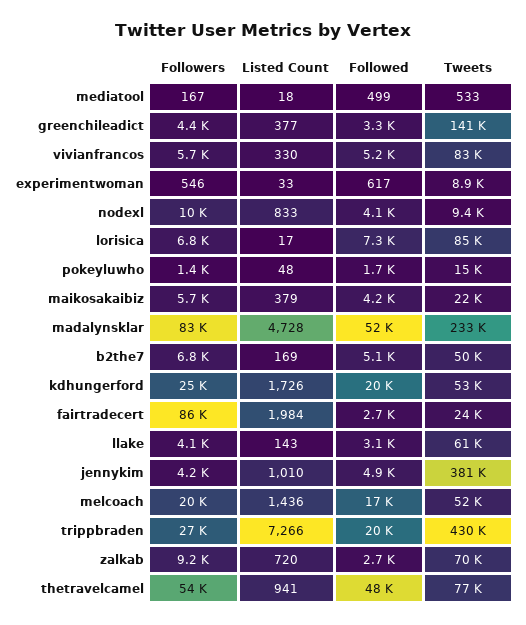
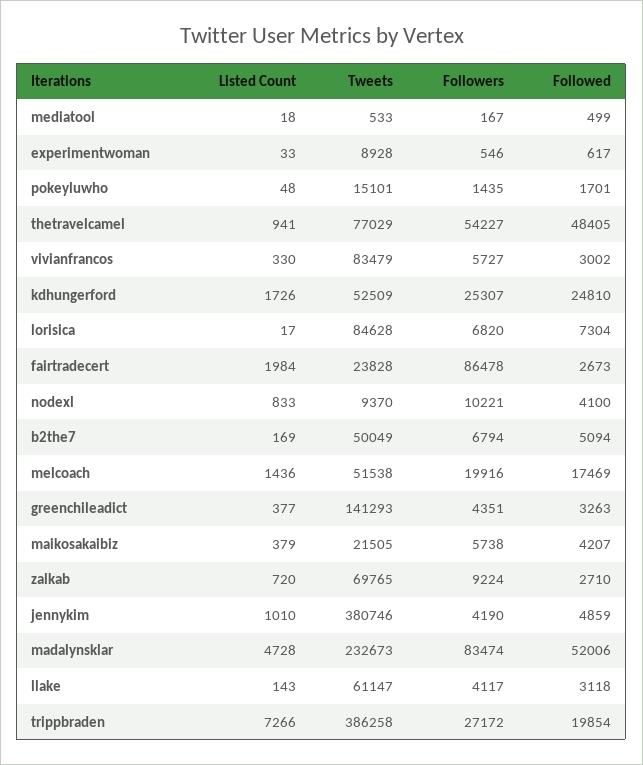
  {
    "Followers": {
      "mediatool": 167,
      "greenchileadict": 4351,
      "vivianfrancos": 5727,
      "experimentwoman": 546,
      "nodexl": 10221,
      "lorisica": 6820,
      "pokeyluwho": 1435,
      "maikosakaibiz": 5738,
      "madalynsklar": 83474,
      "b2the7": 6794,
      "kdhungerford": 25307,
      "fairtradecert": 86478,
      "llake": 4117,
      "jennykim": 4190,
      "melcoach": 19916,
      "trippbraden": 27172,
      "zalkab": 9224,
      "thetravelcamel": 54227
    },
    "Listed Count": {
      "mediatool": 18,
      "greenchileadict": 377,
      "vivianfrancos": 330,
      "experimentwoman": 33,
      "nodexl": 833,
      "lorisica": 17,
      "pokeyluwho": 48,
      "maikosakaibiz": 379,
      "madalynsklar": 4728,
      "b2the7": 169,
      "kdhungerford": 1726,
      "fairtradecert": 1984,
      "llake": 143,
      "jennykim": 1010,
      "melcoach": 1436,
      "trippbraden": 7266,
      "zalkab": 720,
      "thetravelcamel": 941
    },
    "Followed": {
      "mediatool": 499,
      "greenchileadict": 3263,
-     "vivianfrancos": 5200,
+     "vivianfrancos": 3002,
      "experimentwoman": 617,
      "nodexl": 4100,
      "lorisica": 7304,
      "pokeyluwho": 1701,
      "maikosakaibiz": 4207,
      "madalynsklar": 52006,
      "b2the7": 5094,
-     "kdhungerford": 20000,
+     "kdhungerford": 24810,
      "fairtradecert": 2673,
      "llake": 3118,
      "jennykim": 4859,
      "melcoach": 17469,
      "trippbraden": 19854,
      "zalkab": 2710,
      "thetravelcamel": 48405
    },
    "Tweets": {
      "mediatool": 533,
      "greenchileadict": 141293,
      "vivianfrancos": 83479,
      "experimentwoman": 8928,
      "nodexl": 9370,
      "lorisica": 84628,
      "pokeyluwho": 15101,
      "maikosakaibiz": 21505,
      "madalynsklar": 232673,
      "b2the7": 50049,
      "kdhungerford": 52509,
      "fairtradecert": 23828,
      "llake": 61147,
      "jennykim": 380746,
      "melcoach": 51538,
-     "trippbraden": 430000,
+     "trippbraden": 386258,
      "zalkab": 69765,
      "thetravelcamel": 77029
    }
  }

